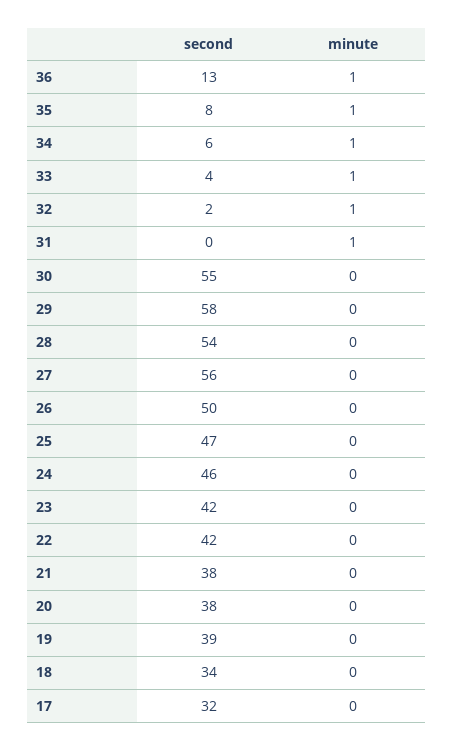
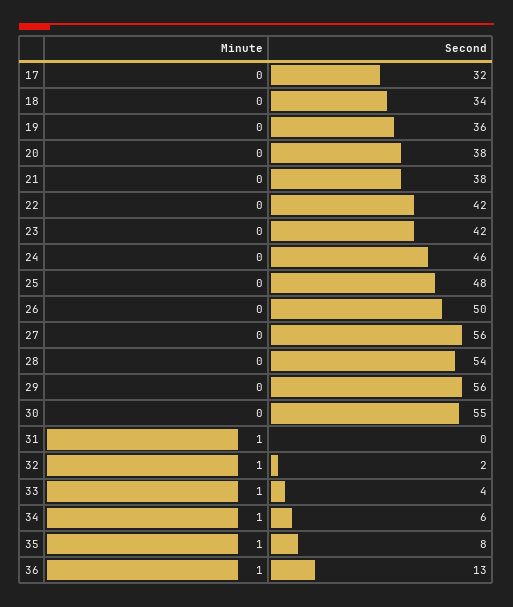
  {
    "second": {
      "36": 13,
      "35": 8,
      "34": 6,
      "33": 4,
      "32": 2,
      "31": 0,
      "30": 55,
-     "29": 58,
+     "29": 56,
      "28": 54,
      "27": 56,
      "26": 50,
-     "25": 47,
+     "25": 48,
      "24": 46,
      "23": 42,
      "22": 42,
      "21": 38,
      "20": 38,
-     "19": 39,
+     "19": 36,
      "18": 34,
      "17": 32
    },
    "minute": {
      "36": 1,
      "35": 1,
      "34": 1,
      "33": 1,
      "32": 1,
      "31": 1,
      "30": 0,
      "29": 0,
      "28": 0,
      "27": 0,
      "26": 0,
      "25": 0,
      "24": 0,
      "23": 0,
      "22": 0,
      "21": 0,
      "20": 0,
      "19": 0,
      "18": 0,
      "17": 0
    }
  }

